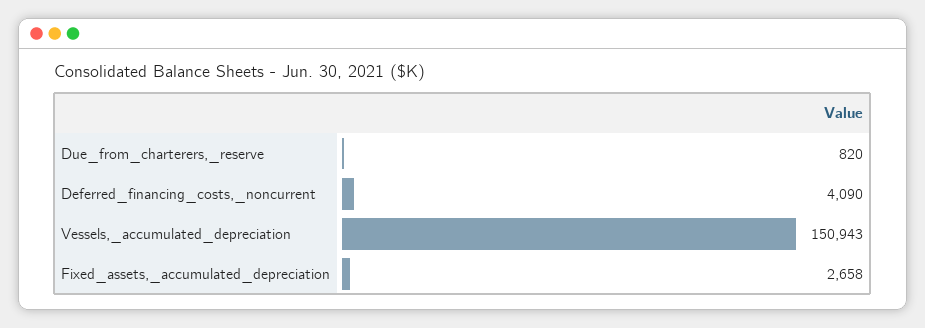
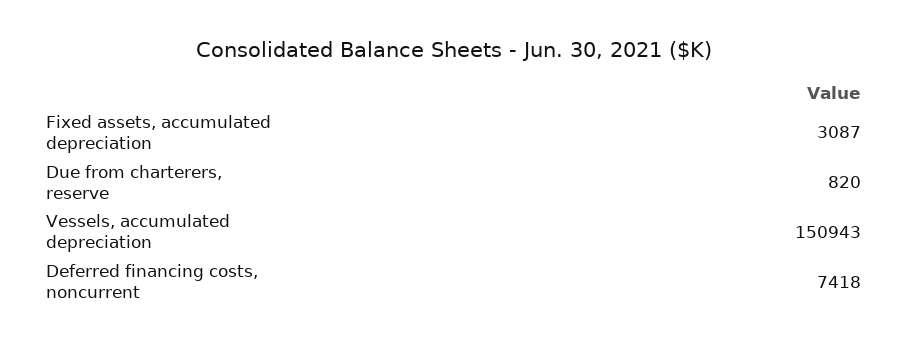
  {
    "Due_from_charterers,_reserve": 820,
-   "Deferred_financing_costs,_noncurrent": 4090,
+   "Deferred_financing_costs,_noncurrent": 7418,
    "Vessels,_accumulated_depreciation": 150943,
-   "Fixed_assets,_accumulated_depreciation": 2658
+   "Fixed_assets,_accumulated_depreciation": 3087
  }

